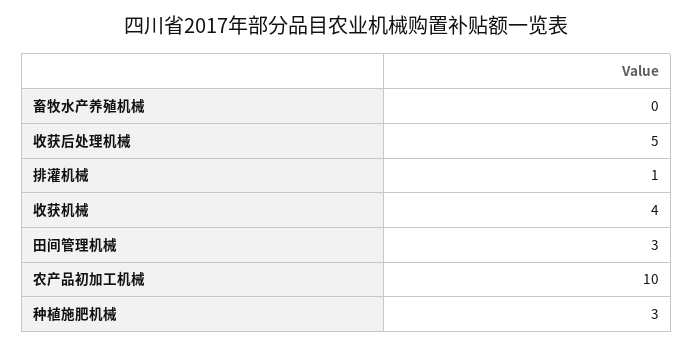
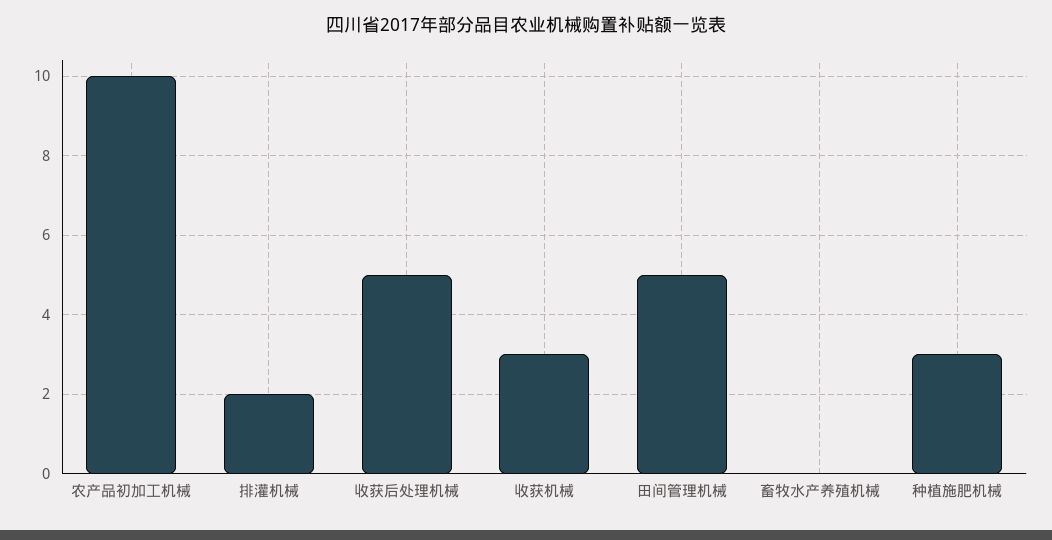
  {
    "畜牧水产养殖机械": 0,
    "收获后处理机械": 5,
-   "排灌机械": 1,
+   "排灌机械": 2,
-   "收获机械": 4,
+   "收获机械": 3,
-   "田间管理机械": 3,
+   "田间管理机械": 5,
    "农产品初加工机械": 10,
    "种植施肥机械": 3
  }

